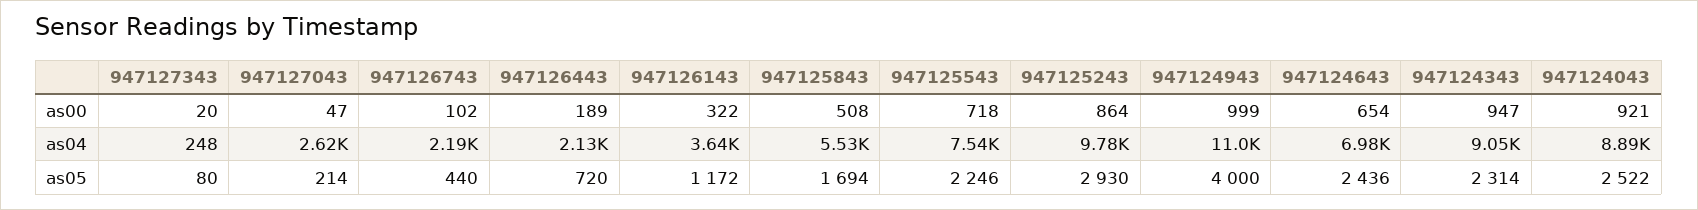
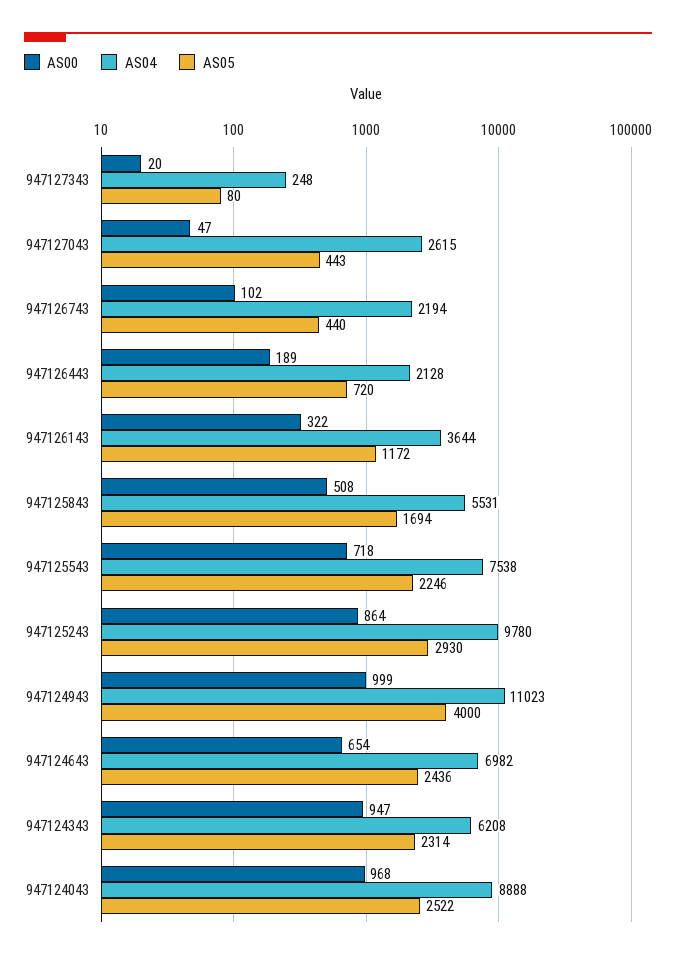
  {
    "as00": {
      "947127343": 20,
      "947127043": 47,
      "947126743": 102,
      "947126443": 189,
      "947126143": 322,
      "947125843": 508,
      "947125543": 718,
      "947125243": 864,
      "947124943": 999,
      "947124643": 654,
      "947124343": 947,
-     "947124043": 921
+     "947124043": 968
    },
    "as04": {
      "947127343": 248,
      "947127043": 2615,
      "947126743": 2194,
      "947126443": 2128,
      "947126143": 3644,
      "947125843": 5531,
      "947125543": 7538,
      "947125243": 9780,
      "947124943": 11023,
      "947124643": 6982,
-     "947124343": 9050,
+     "947124343": 6208,
      "947124043": 8888
    },
    "as05": {
      "947127343": 80,
-     "947127043": 214,
+     "947127043": 443,
      "947126743": 440,
      "947126443": 720,
      "947126143": 1172,
      "947125843": 1694,
      "947125543": 2246,
      "947125243": 2930,
      "947124943": 4000,
      "947124643": 2436,
      "947124343": 2314,
      "947124043": 2522
    }
  }

